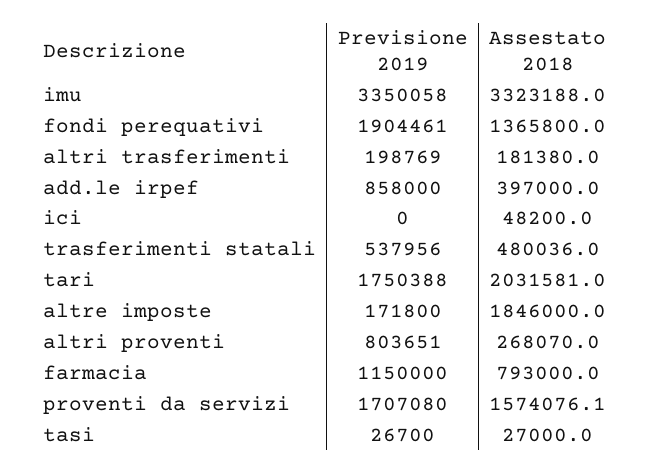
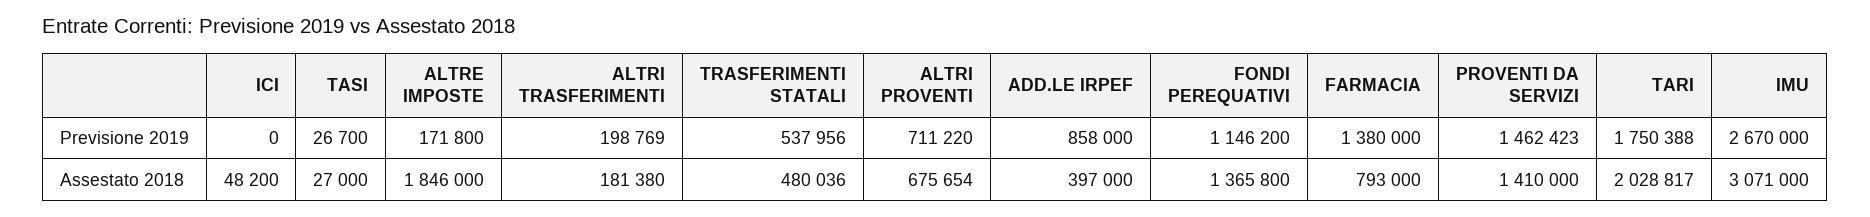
  {
    "Previsione 2019": {
-     "imu": 3350058,
+     "imu": 2670000,
-     "fondi perequativi": 1904461,
+     "fondi perequativi": 1146200,
      "altri trasferimenti": 198769,
      "add.le irpef": 858000,
      "ici": 0,
      "trasferimenti statali": 537956,
      "tari": 1750388,
      "altre imposte": 171800,
-     "altri proventi": 803651,
+     "altri proventi": 711220,
-     "farmacia": 1150000,
+     "farmacia": 1380000,
-     "proventi da servizi": 1707080,
+     "proventi da servizi": 1462423,
      "tasi": 26700
    },
    "Assestato 2018": {
-     "imu": 3323188,
+     "imu": 3071000,
      "fondi perequativi": 1365800,
      "altri trasferimenti": 181380,
      "add.le irpef": 397000,
      "ici": 48200,
      "trasferimenti statali": 480036,
-     "tari": 2031581,
+     "tari": 2028817,
      "altre imposte": 1846000,
-     "altri proventi": 268070,
+     "altri proventi": 675654,
      "farmacia": 793000,
-     "proventi da servizi": 1574076.1,
+     "proventi da servizi": 1410000,
      "tasi": 27000
    }
  }

